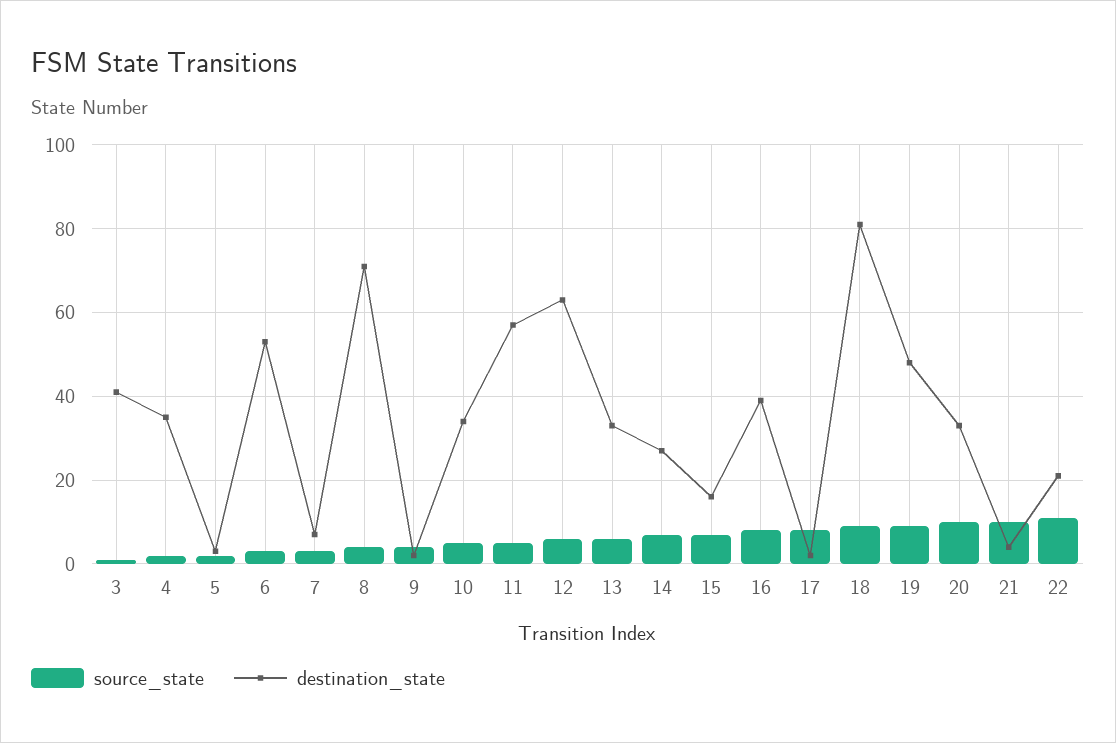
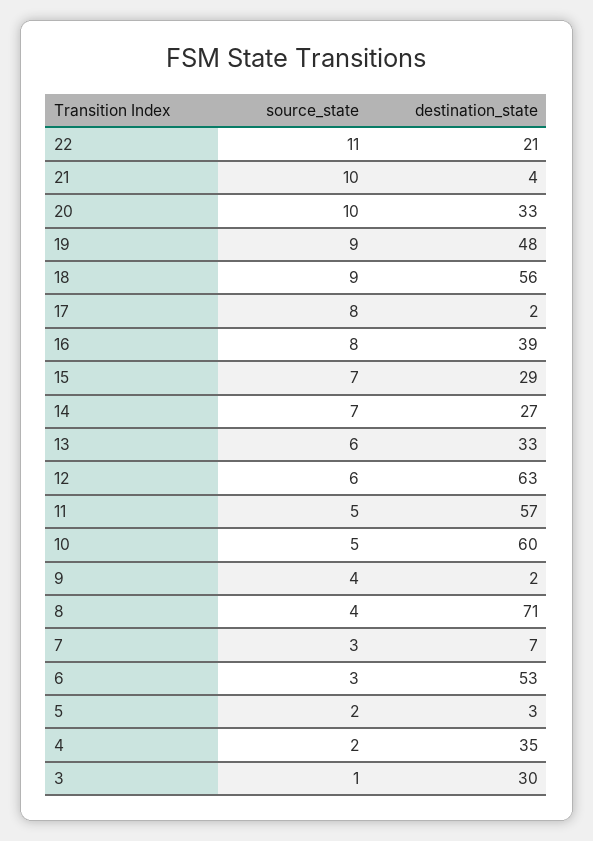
  {
    "source_state": {
      "3": 1,
      "4": 2,
      "5": 2,
      "6": 3,
      "7": 3,
      "8": 4,
      "9": 4,
      "10": 5,
      "11": 5,
      "12": 6,
      "13": 6,
      "14": 7,
      "15": 7,
      "16": 8,
      "17": 8,
      "18": 9,
      "19": 9,
      "20": 10,
      "21": 10,
      "22": 11
    },
    "destination_state": {
-     "3": 40,
+     "3": 30,
      "4": 35,
      "5": 3,
      "6": 53,
      "7": 7,
      "8": 71,
      "9": 2,
-     "10": 35,
+     "10": 60,
      "11": 57,
      "12": 63,
      "13": 33,
      "14": 27,
-     "15": 15,
+     "15": 29,
      "16": 39,
      "17": 2,
-     "18": 80,
+     "18": 56,
      "19": 48,
      "20": 33,
      "21": 4,
      "22": 21
    }
  }

